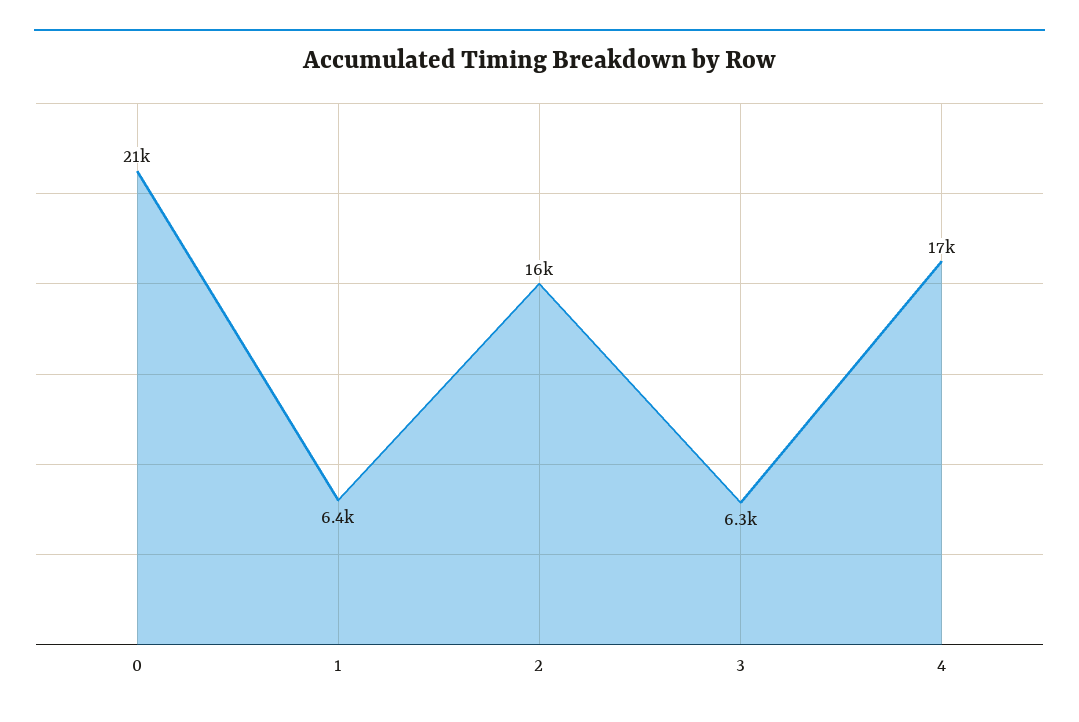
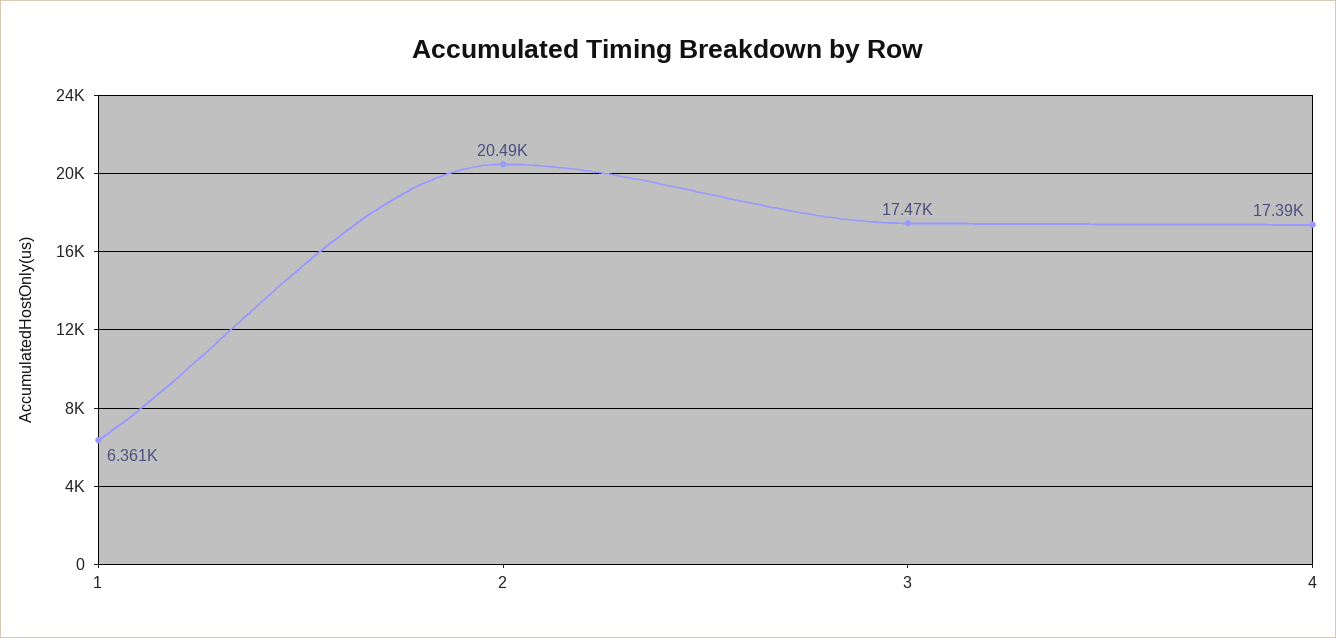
  {
-   "0": 21000,
    "1": 6361,
-   "2": 16000,
+   "2": 20490,
-   "3": 6300,
+   "3": 17470,
    "4": 17390
  }

